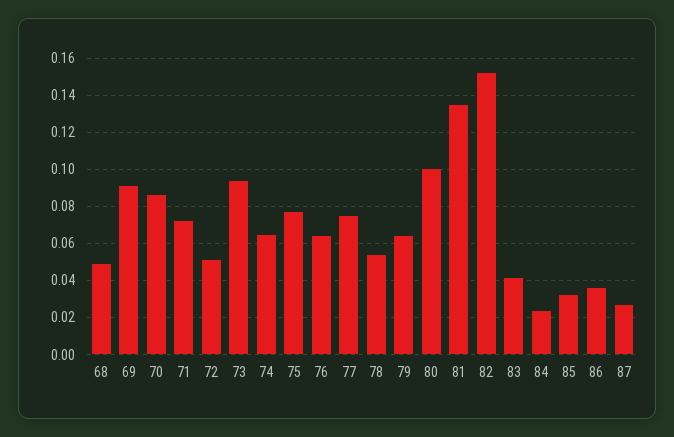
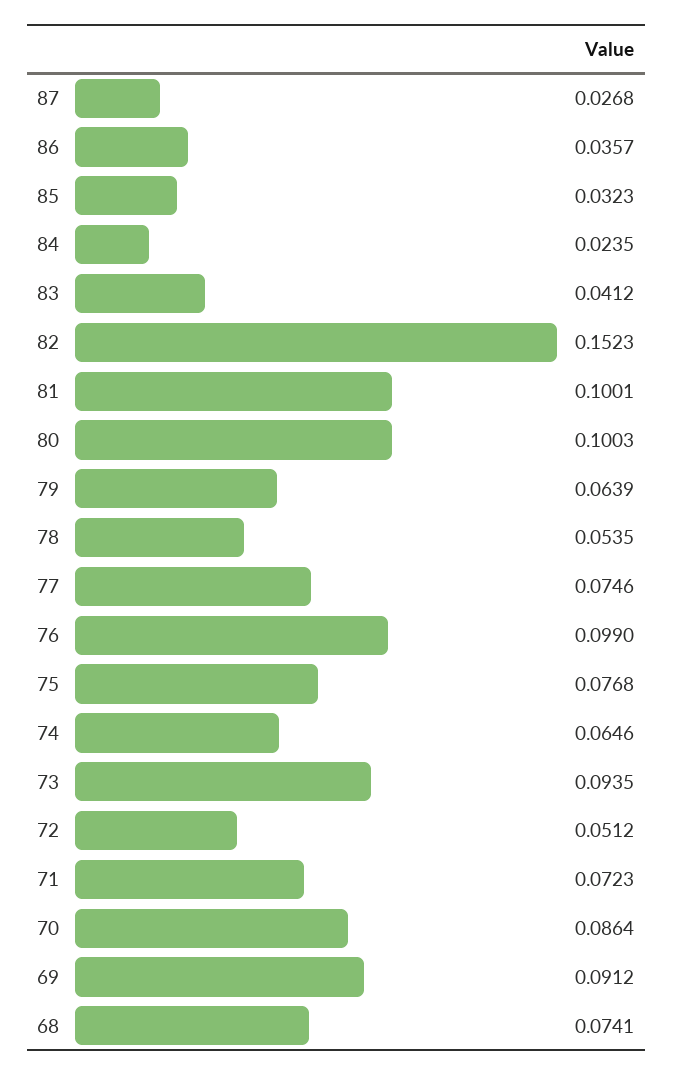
  {
-   "68": 0.05,
+   "68": 0.0741,
    "69": 0.0912,
    "70": 0.0864,
    "71": 0.0723,
    "72": 0.0512,
    "73": 0.0935,
    "74": 0.0646,
    "75": 0.0768,
-   "76": 0.065,
+   "76": 0.099,
    "77": 0.0746,
    "78": 0.0535,
    "79": 0.0639,
    "80": 0.1003,
-   "81": 0.135,
+   "81": 0.1001,
    "82": 0.1523,
    "83": 0.0412,
    "84": 0.0235,
    "85": 0.0323,
    "86": 0.0357,
    "87": 0.0268
  }

